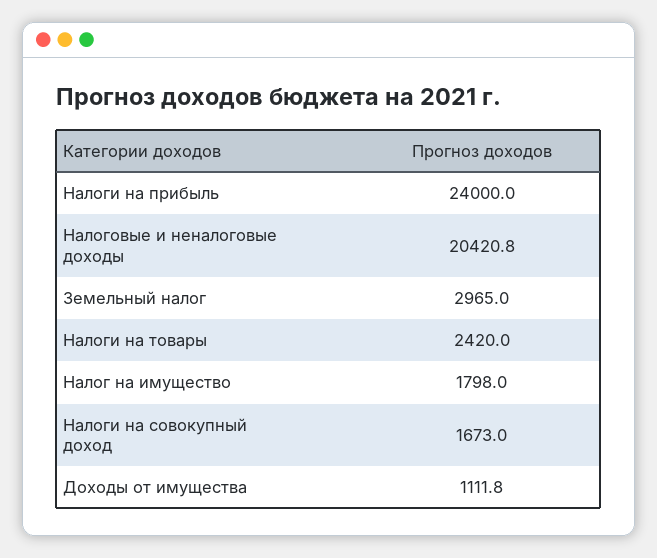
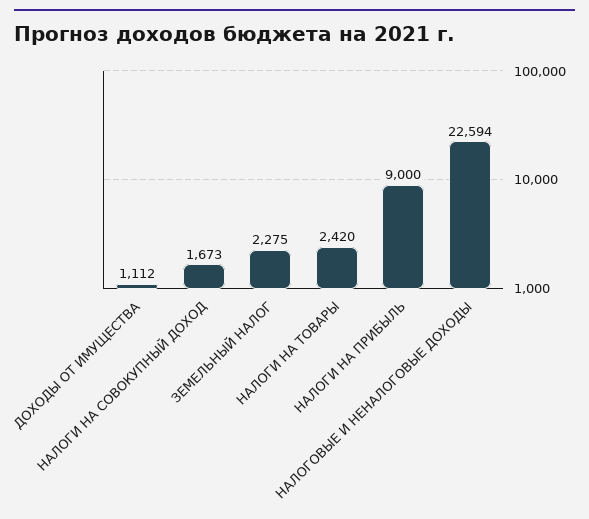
  {
-   "Налоги на прибыль": 24000,
+   "Налоги на прибыль": 9000,
-   "Налоговые и неналоговые доходы": 20420.8,
+   "Налоговые и неналоговые доходы": 22594,
-   "Земельный налог": 2965,
+   "Земельный налог": 2275,
    "Налоги на товары": 2420,
-   "Налог на имущество": 1798,
    "Налоги на совокупный доход": 1673,
    "Доходы от имущества": 1111.8
  }

